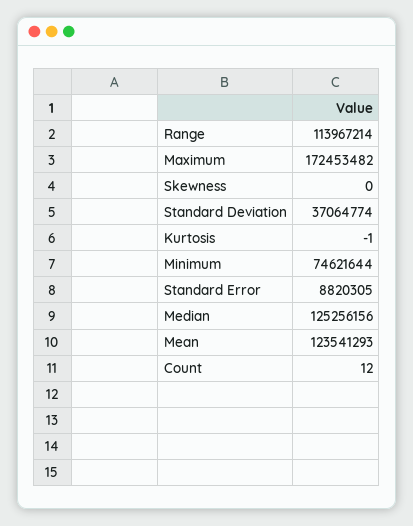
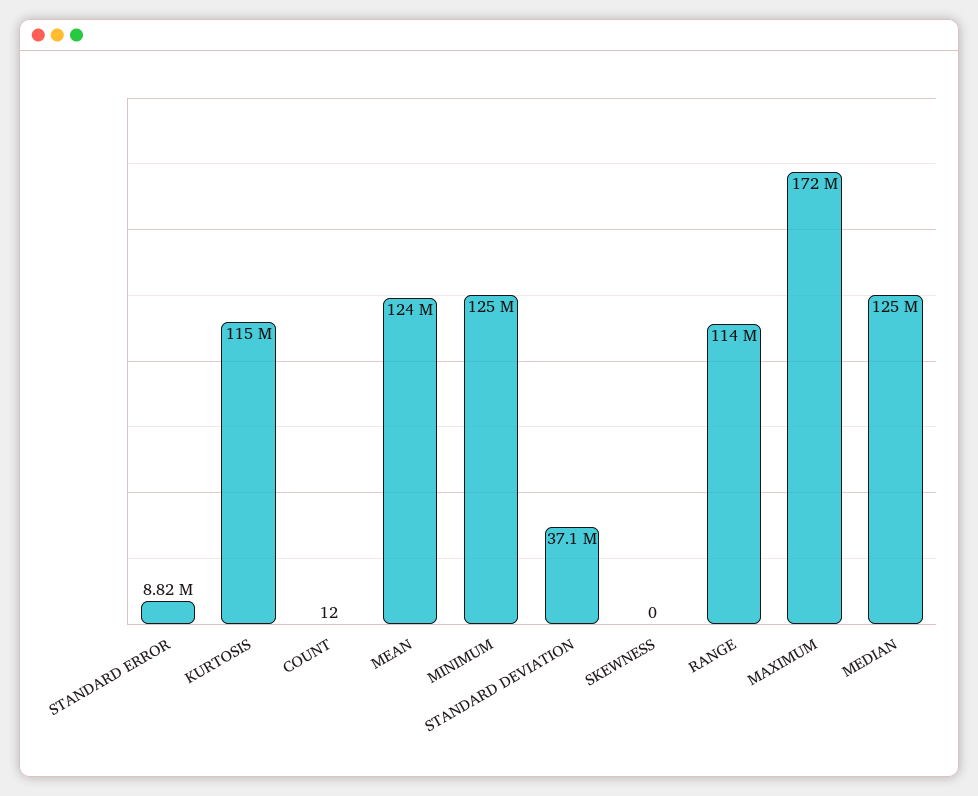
  {
    "Range": 113967214,
    "Maximum": 172453482,
    "Skewness": 0,
    "Standard Deviation": 37064774,
-   "Kurtosis": -1,
+   "Kurtosis": 115000000,
-   "Minimum": 74621644,
+   "Minimum": 125000000,
    "Standard Error": 8820305,
    "Median": 125256156,
    "Mean": 123541293,
    "Count": 12
  }

